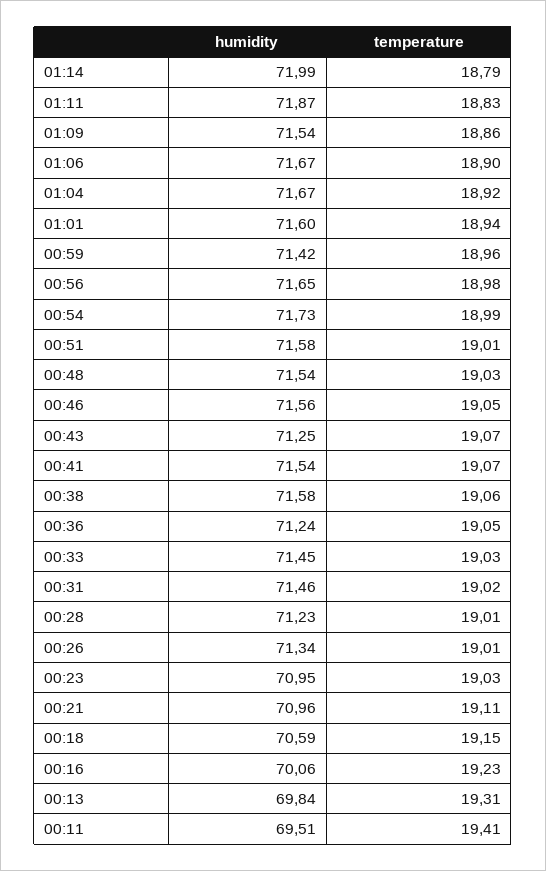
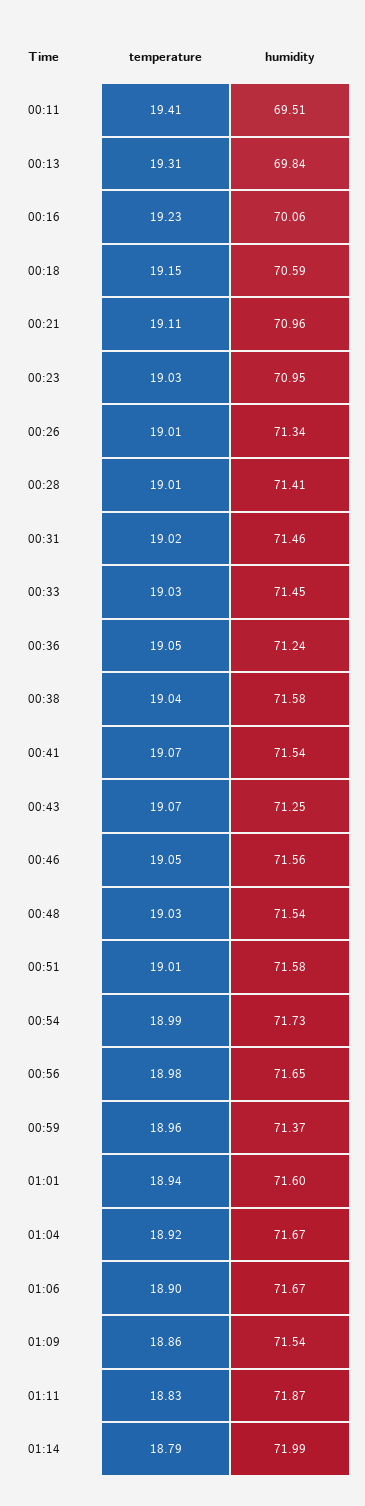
  {
    "humidity": {
      "01:14": 71.99,
      "01:11": 71.87,
      "01:09": 71.54,
      "01:06": 71.67,
      "01:04": 71.67,
      "01:01": 71.6,
-     "00:59": 71.42,
+     "00:59": 71.37,
      "00:56": 71.65,
      "00:54": 71.73,
      "00:51": 71.58,
      "00:48": 71.54,
      "00:46": 71.56,
      "00:43": 71.25,
      "00:41": 71.54,
      "00:38": 71.58,
      "00:36": 71.24,
      "00:33": 71.45,
      "00:31": 71.46,
-     "00:28": 71.23,
+     "00:28": 71.41,
      "00:26": 71.34,
      "00:23": 70.95,
      "00:21": 70.96,
      "00:18": 70.59,
      "00:16": 70.06,
      "00:13": 69.84,
      "00:11": 69.51
    },
    "temperature": {
      "01:14": 18.79,
      "01:11": 18.83,
      "01:09": 18.86,
      "01:06": 18.9,
      "01:04": 18.92,
      "01:01": 18.94,
      "00:59": 18.96,
      "00:56": 18.98,
      "00:54": 18.99,
      "00:51": 19.01,
      "00:48": 19.03,
      "00:46": 19.05,
      "00:43": 19.07,
      "00:41": 19.07,
-     "00:38": 19.06,
+     "00:38": 19.04,
      "00:36": 19.05,
      "00:33": 19.03,
      "00:31": 19.02,
      "00:28": 19.01,
      "00:26": 19.01,
      "00:23": 19.03,
      "00:21": 19.11,
      "00:18": 19.15,
      "00:16": 19.23,
      "00:13": 19.31,
      "00:11": 19.41
    }
  }

